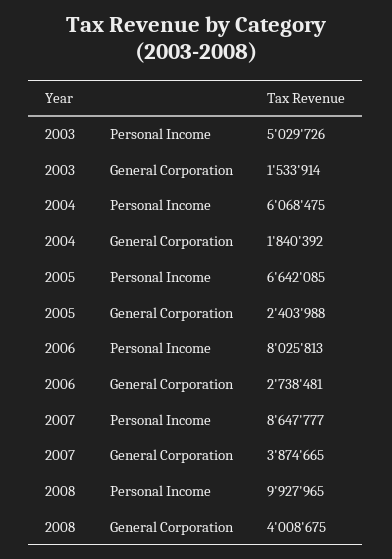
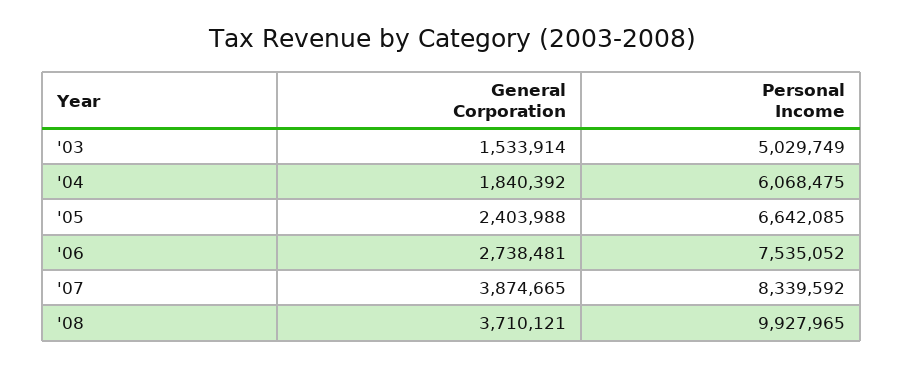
  {
    "2003": {
-     "Personal Income": 5029726,
+     "Personal Income": 5029749,
      "General Corporation": 1533914
    },
    "2004": {
      "Personal Income": 6068475,
      "General Corporation": 1840392
    },
    "2005": {
      "Personal Income": 6642085,
      "General Corporation": 2403988
    },
    "2006": {
-     "Personal Income": 8025813,
+     "Personal Income": 7535052,
      "General Corporation": 2738481
    },
    "2007": {
-     "Personal Income": 8647777,
+     "Personal Income": 8339592,
      "General Corporation": 3874665
    },
    "2008": {
      "Personal Income": 9927965,
-     "General Corporation": 4008675
+     "General Corporation": 3710121
    }
  }

